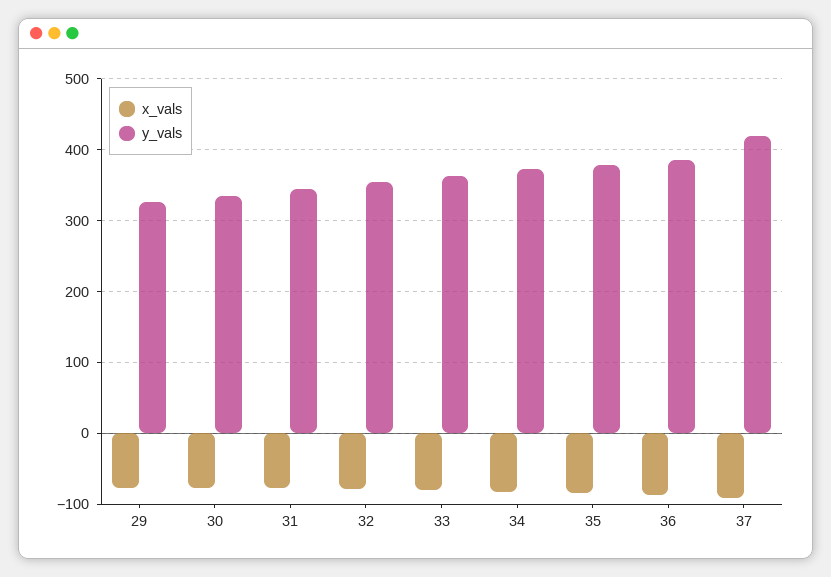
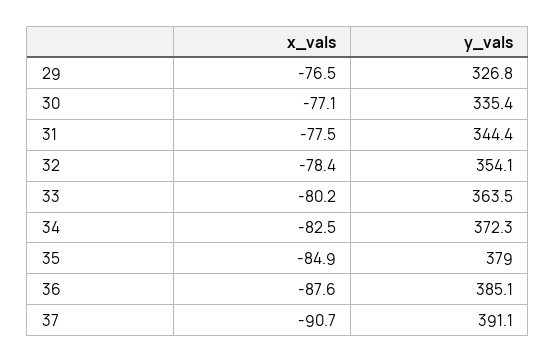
  {
    "x_vals": {
      "29": -76.5,
      "30": -77.1,
      "31": -77.5,
      "32": -78.4,
      "33": -80.2,
      "34": -82.5,
      "35": -84.9,
      "36": -87.6,
      "37": -90.7
    },
    "y_vals": {
      "29": 326.8,
      "30": 335.4,
      "31": 344.4,
      "32": 354.1,
      "33": 363.5,
      "34": 372.3,
      "35": 379,
      "36": 385.1,
-     "37": 420
+     "37": 391.1
    }
  }

